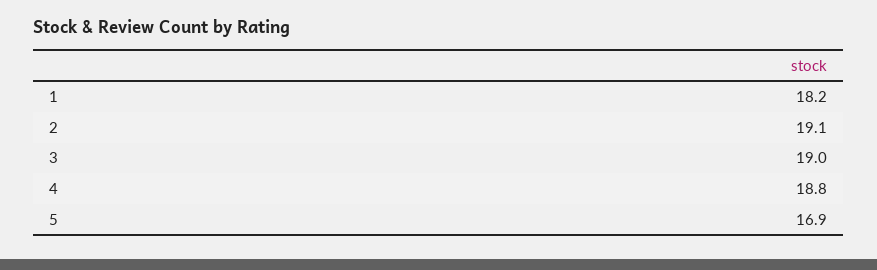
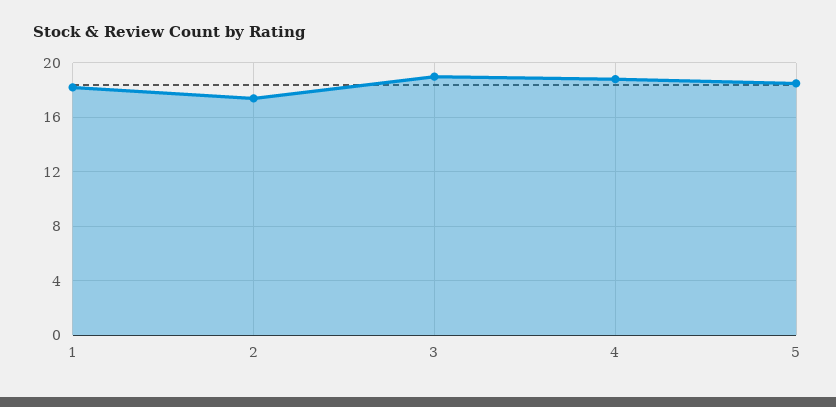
  {
    "1": 18.2,
-   "2": 19.1,
+   "2": 17.5,
    "3": 19,
    "4": 18.8,
-   "5": 16.9
+   "5": 18.5
  }

